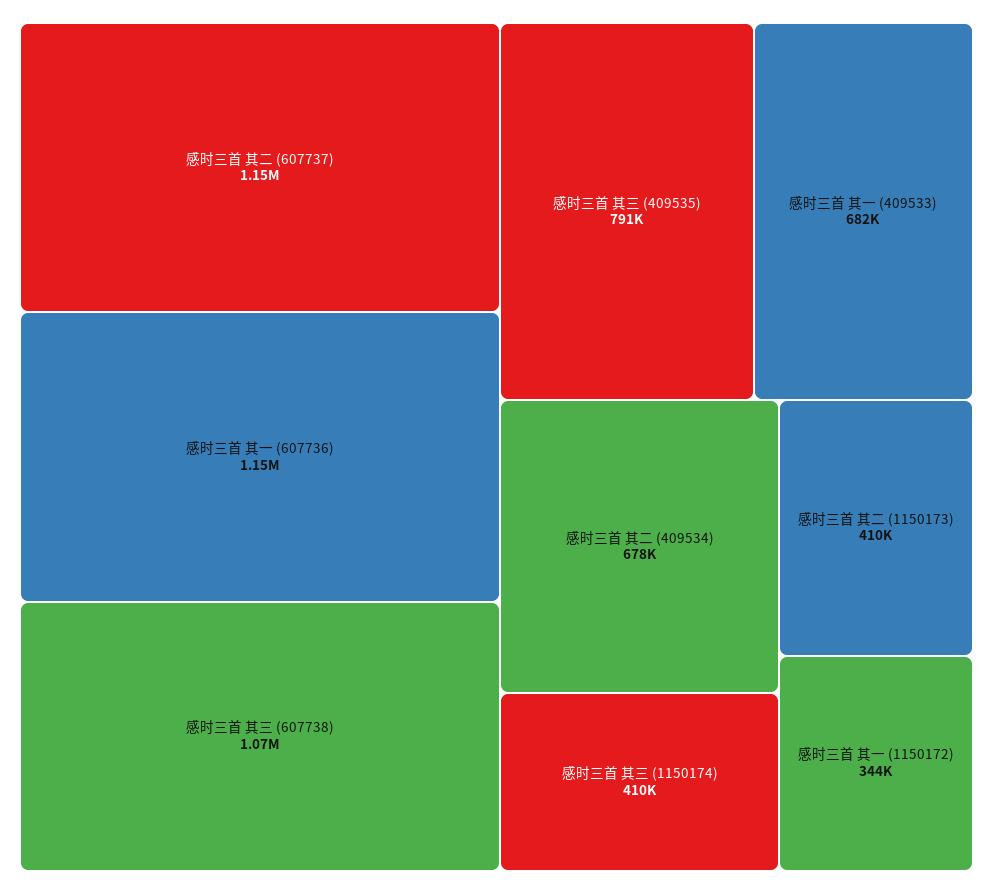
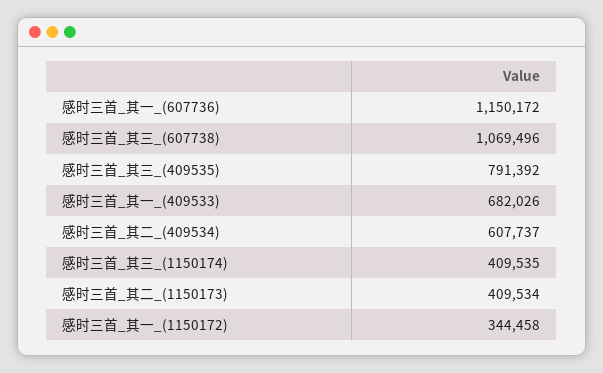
  {
-   "感时三首 其二 (607737)": 1150000,
    "感时三首 其一 (607736)": 1150172,
    "感时三首 其三 (607738)": 1069496,
    "感时三首 其三 (409535)": 791392,
    "感时三首 其一 (409533)": 682026,
-   "感时三首 其二 (409534)": 678000,
+   "感时三首 其二 (409534)": 607737,
    "感时三首 其三 (1150174)": 409535,
    "感时三首 其二 (1150173)": 409534,
    "感时三首 其一 (1150172)": 344458
  }

